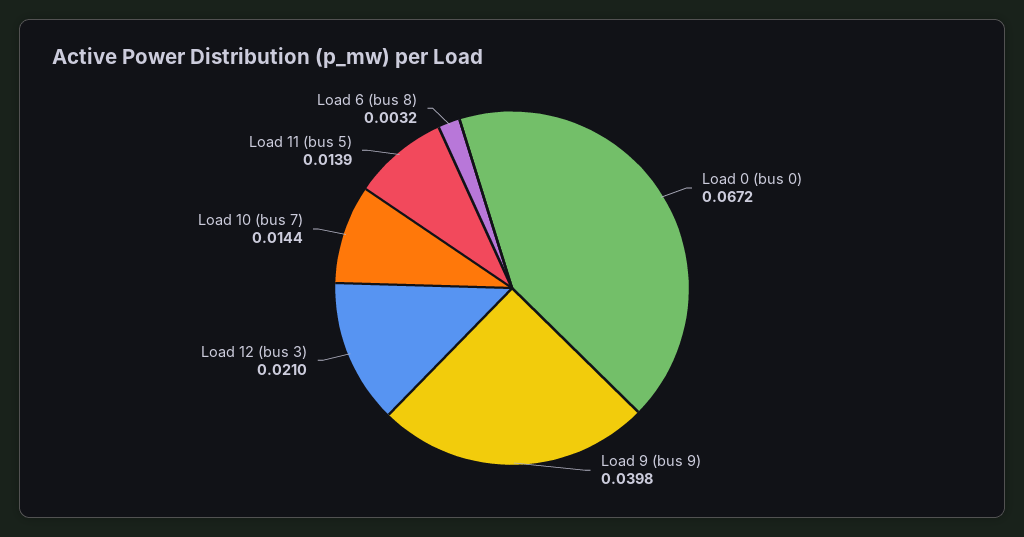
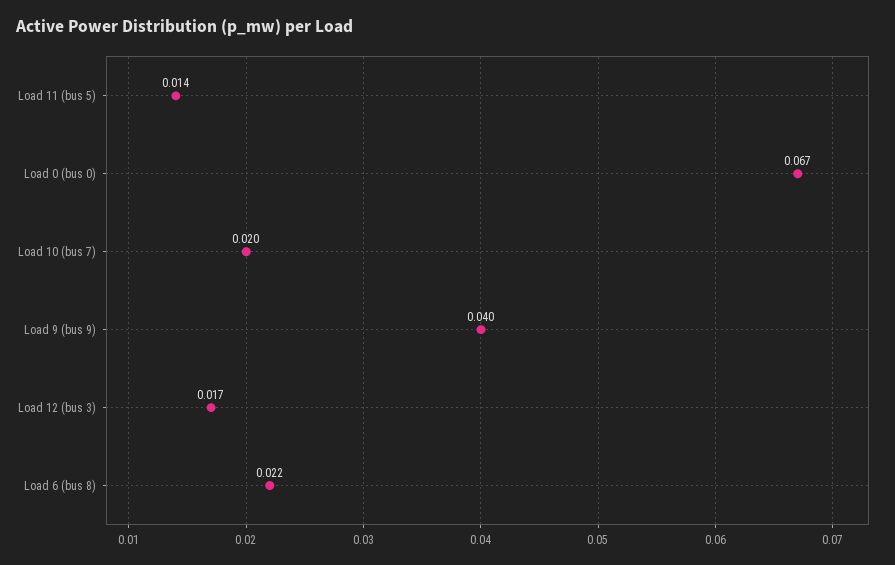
  {
    "Load 0 (bus 0)": 0.0672,
    "Load 9 (bus 9)": 0.0398,
-   "Load 12 (bus 3)": 0.021,
+   "Load 12 (bus 3)": 0.017,
-   "Load 10 (bus 7)": 0.0144,
+   "Load 10 (bus 7)": 0.02,
    "Load 11 (bus 5)": 0.0139,
-   "Load 6 (bus 8)": 0.0032
+   "Load 6 (bus 8)": 0.022
  }

